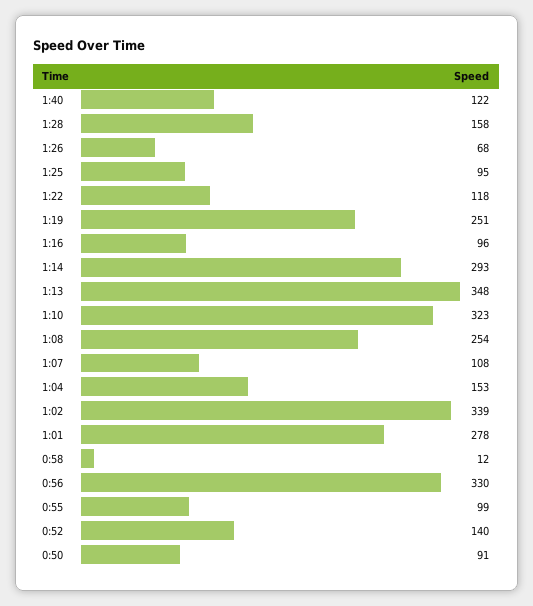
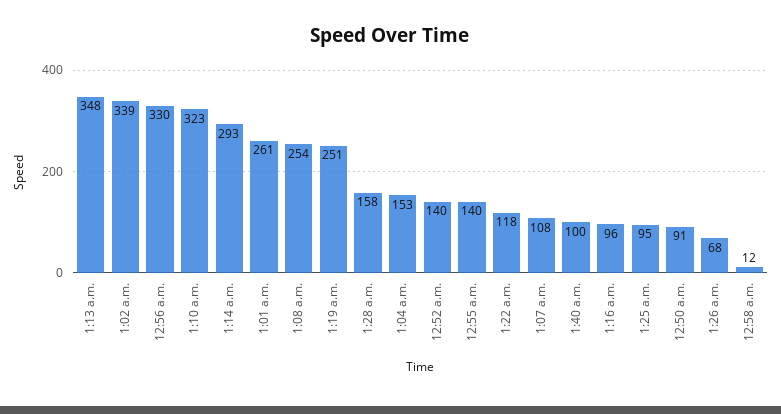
  {
-   "1:40": 122,
+   "1:40": 100,
    "1:28": 158,
    "1:26": 68,
    "1:25": 95,
    "1:22": 118,
    "1:19": 251,
    "1:16": 96,
    "1:14": 293,
    "1:13": 348,
    "1:10": 323,
    "1:08": 254,
    "1:07": 108,
    "1:04": 153,
    "1:02": 339,
-   "1:01": 278,
+   "1:01": 261,
    "0:58": 12,
    "0:56": 330,
-   "0:55": 99,
+   "0:55": 140,
    "0:52": 140,
    "0:50": 91
  }

